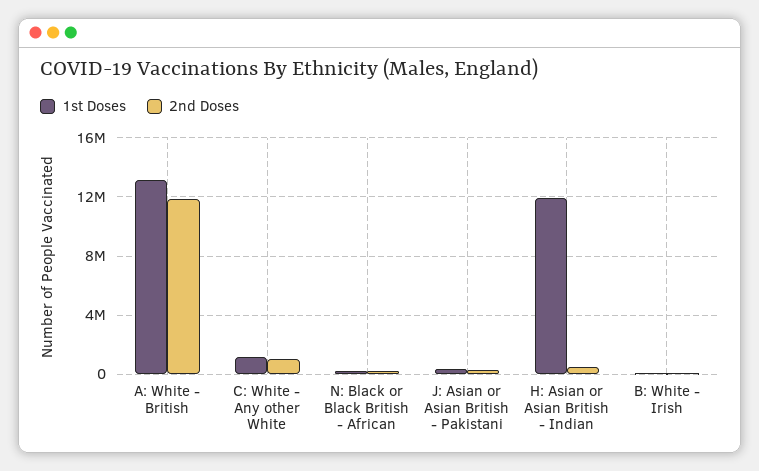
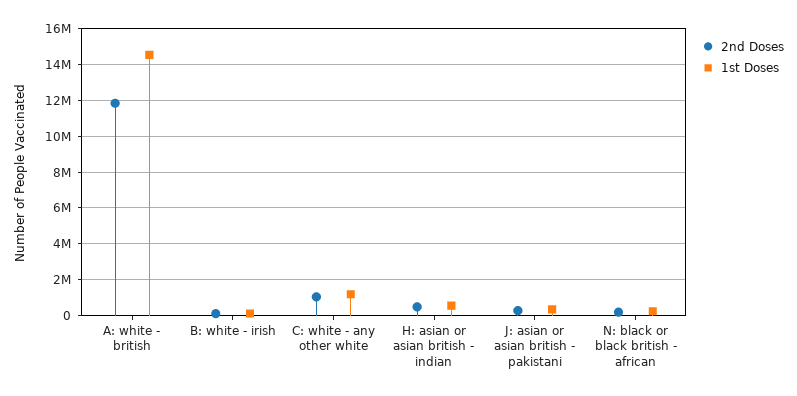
  {
    "1st Doses": {
-     "A: White - British": 13000000,
+     "A: White - British": 14500000,
      "C: White - Any other White": 1000000,
      "N: Black or Black British - African": 0,
      "J: Asian or Asian British - Pakistani": 500000,
-     "H: Asian or Asian British - Indian": 12000000,
+     "H: Asian or Asian British - Indian": 500000,
      "B: White - Irish": 0
    },
    "2nd Doses": {
      "A: White - British": 12000000,
      "C: White - Any other White": 1000000,
      "N: Black or Black British - African": 0,
      "J: Asian or Asian British - Pakistani": 500000,
      "H: Asian or Asian British - Indian": 500000,
      "B: White - Irish": 0
    }
  }

